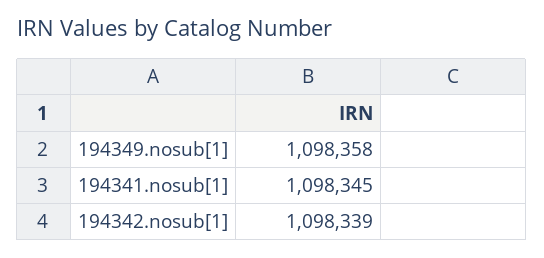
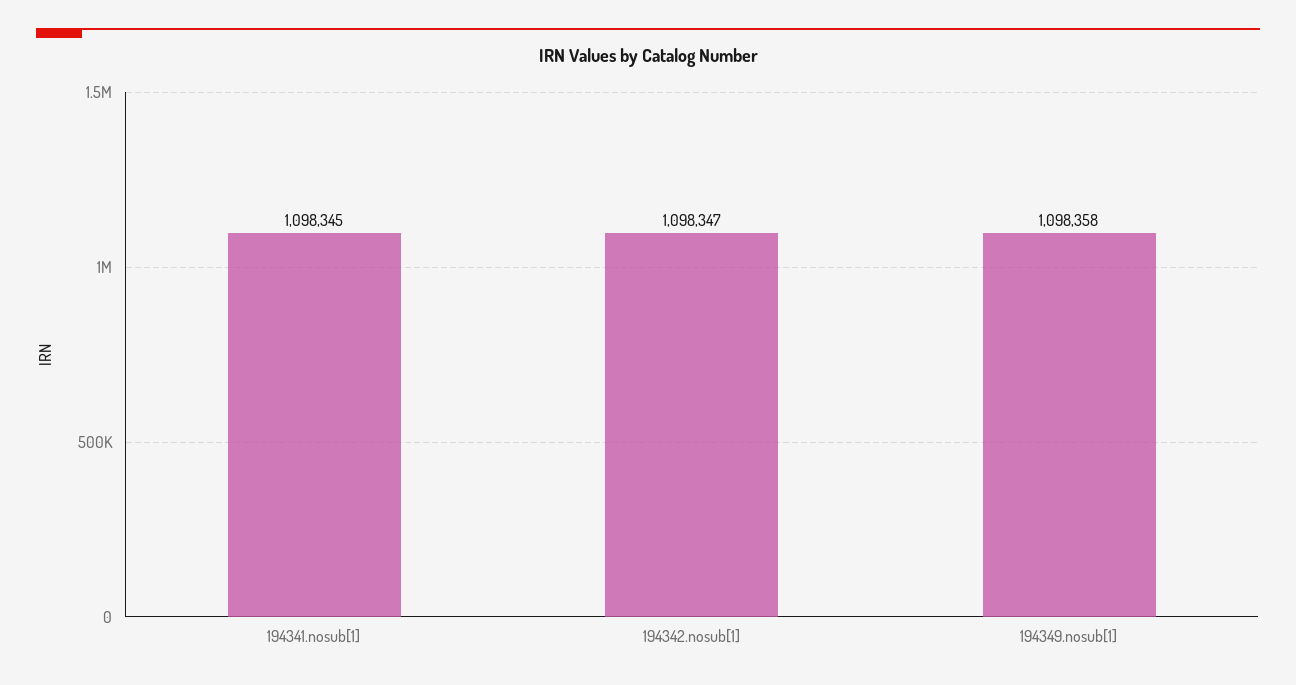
  {
    "194349.nosub[1]": 1098358,
    "194341.nosub[1]": 1098345,
-   "194342.nosub[1]": 1098339
+   "194342.nosub[1]": 1098347
  }

